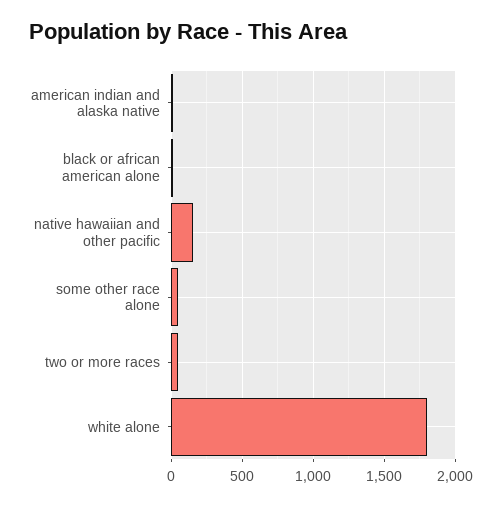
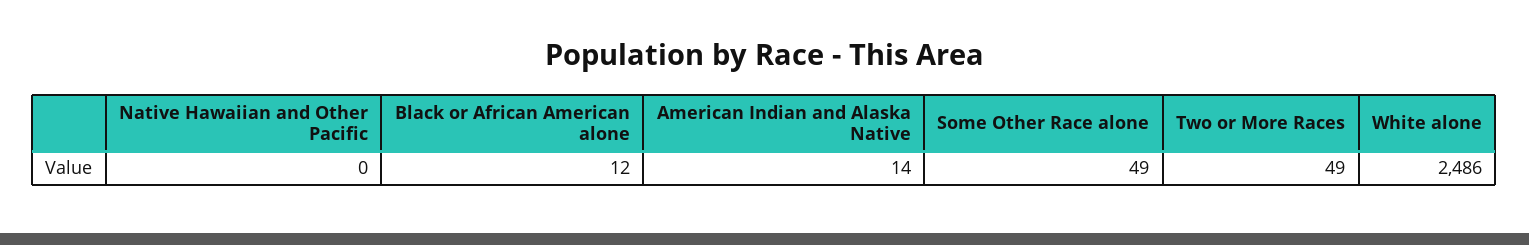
  {
    "american indian and alaska native": 14,
    "black or african american alone": 12,
-   "native hawaiian and other pacific": 150,
+   "native hawaiian and other pacific": 0,
    "some other race alone": 49,
    "two or more races": 49,
-   "white alone": 1800
+   "white alone": 2486
  }

